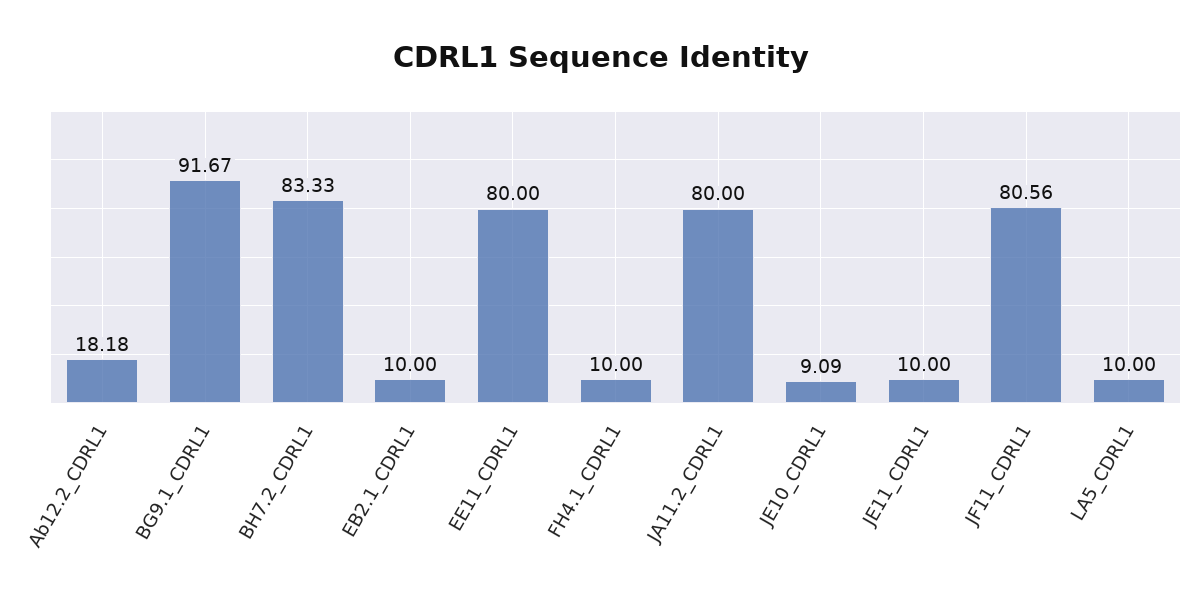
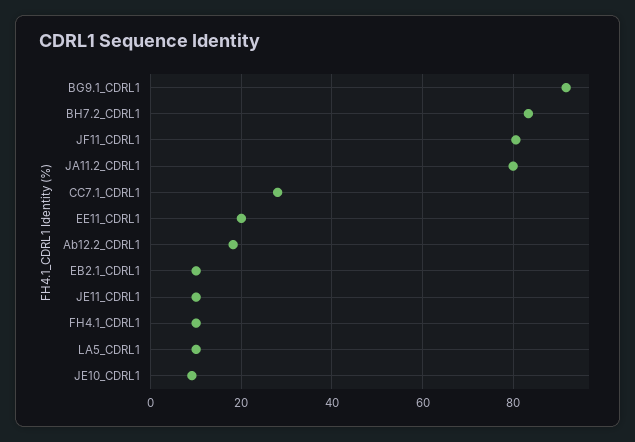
  {
    "Ab12.2_CDRL1": 18.18,
    "BG9.1_CDRL1": 91.67,
    "BH7.2_CDRL1": 83.33,
    "EB2.1_CDRL1": 10,
-   "EE11_CDRL1": 80,
+   "EE11_CDRL1": 20,
    "FH4.1_CDRL1": 10,
    "JA11.2_CDRL1": 80,
    "JE10_CDRL1": 9.09,
    "JE11_CDRL1": 10,
    "JF11_CDRL1": 80.56,
-   "LA5_CDRL1": 10
+   "LA5_CDRL1": 10,
+   "CC7.1_CDRL1": 28
  }

